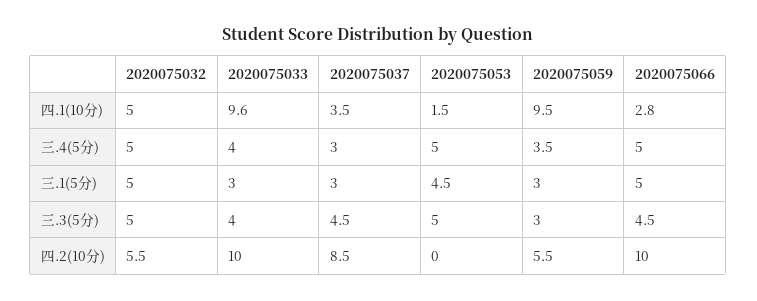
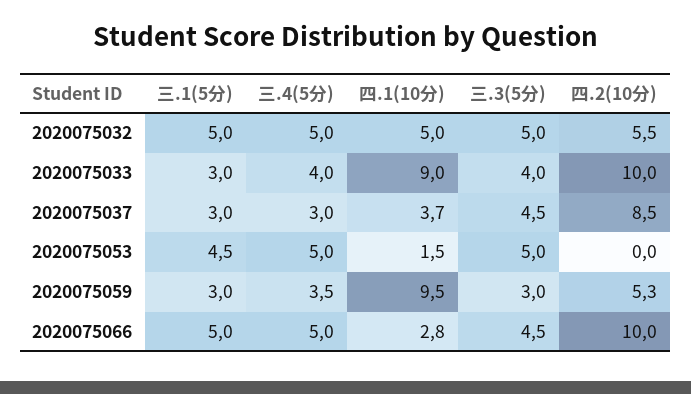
  {
    "2020075032": {
      "四.1(10分)": 5,
      "三.4(5分)": 5,
      "三.1(5分)": 5,
      "三.3(5分)": 5,
      "四.2(10分)": 5.5
    },
    "2020075033": {
-     "四.1(10分)": 9.6,
+     "四.1(10分)": 9,
      "三.4(5分)": 4,
      "三.1(5分)": 3,
      "三.3(5分)": 4,
      "四.2(10分)": 10
    },
    "2020075037": {
-     "四.1(10分)": 3.5,
+     "四.1(10分)": 3.7,
      "三.4(5分)": 3,
      "三.1(5分)": 3,
      "三.3(5分)": 4.5,
      "四.2(10分)": 8.5
    },
    "2020075053": {
      "四.1(10分)": 1.5,
      "三.4(5分)": 5,
      "三.1(5分)": 4.5,
      "三.3(5分)": 5,
      "四.2(10分)": 0
    },
    "2020075059": {
      "四.1(10分)": 9.5,
      "三.4(5分)": 3.5,
      "三.1(5分)": 3,
      "三.3(5分)": 3,
-     "四.2(10分)": 5.5
+     "四.2(10分)": 5.3
    },
    "2020075066": {
      "四.1(10分)": 2.8,
      "三.4(5分)": 5,
      "三.1(5分)": 5,
      "三.3(5分)": 4.5,
      "四.2(10分)": 10
    }
  }

